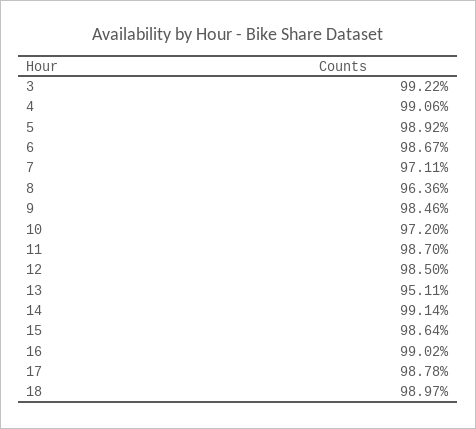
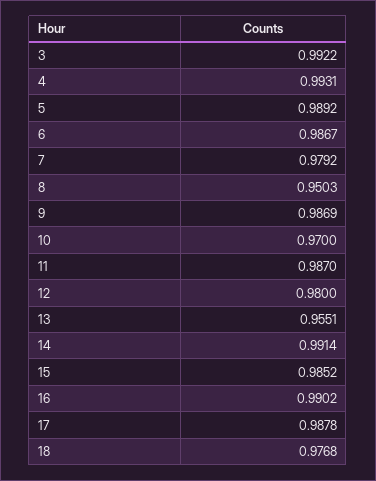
  {
    "3": 0.9922,
-   "4": 0.9906,
+   "4": 0.9931,
    "5": 0.9892,
    "6": 0.9867,
-   "7": 0.9711,
+   "7": 0.9792,
-   "8": 0.9636,
+   "8": 0.9503,
-   "9": 0.9846,
+   "9": 0.9869,
-   "10": 0.972,
+   "10": 0.97,
    "11": 0.987,
-   "12": 0.985,
+   "12": 0.98,
-   "13": 0.9511,
+   "13": 0.9551,
    "14": 0.9914,
-   "15": 0.9864,
+   "15": 0.9852,
    "16": 0.9902,
    "17": 0.9878,
-   "18": 0.9897
+   "18": 0.9768
  }

